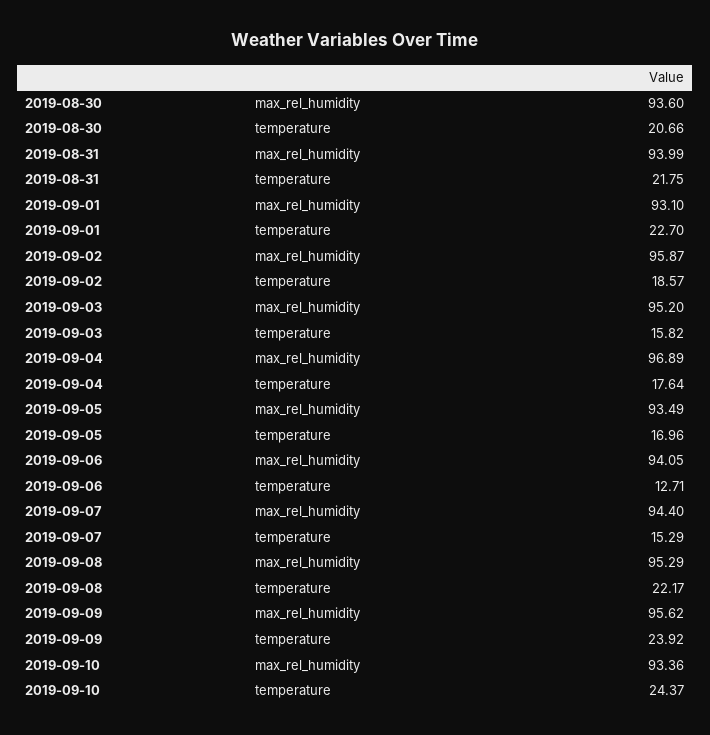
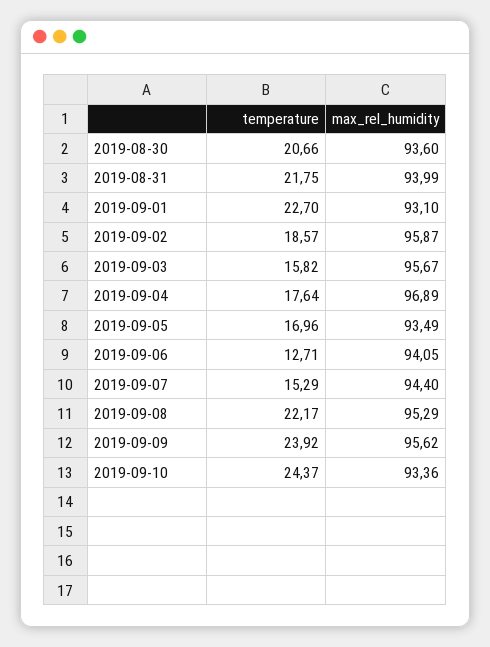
  {
    "2019-08-30": {
      "max_rel_humidity": 93.6,
      "temperature": 20.66
    },
    "2019-08-31": {
      "max_rel_humidity": 93.99,
      "temperature": 21.75
    },
    "2019-09-01": {
      "max_rel_humidity": 93.1,
      "temperature": 22.7
    },
    "2019-09-02": {
      "max_rel_humidity": 95.87,
      "temperature": 18.57
    },
    "2019-09-03": {
-     "max_rel_humidity": 95.2,
+     "max_rel_humidity": 95.67,
      "temperature": 15.82
    },
    "2019-09-04": {
      "max_rel_humidity": 96.89,
      "temperature": 17.64
    },
    "2019-09-05": {
      "max_rel_humidity": 93.49,
      "temperature": 16.96
    },
    "2019-09-06": {
      "max_rel_humidity": 94.05,
      "temperature": 12.71
    },
    "2019-09-07": {
      "max_rel_humidity": 94.4,
      "temperature": 15.29
    },
    "2019-09-08": {
      "max_rel_humidity": 95.29,
      "temperature": 22.17
    },
    "2019-09-09": {
      "max_rel_humidity": 95.62,
      "temperature": 23.92
    },
    "2019-09-10": {
      "max_rel_humidity": 93.36,
      "temperature": 24.37
    }
  }

